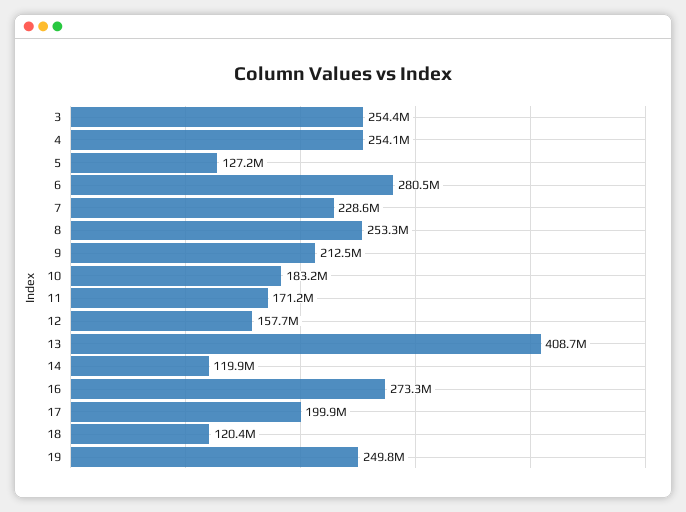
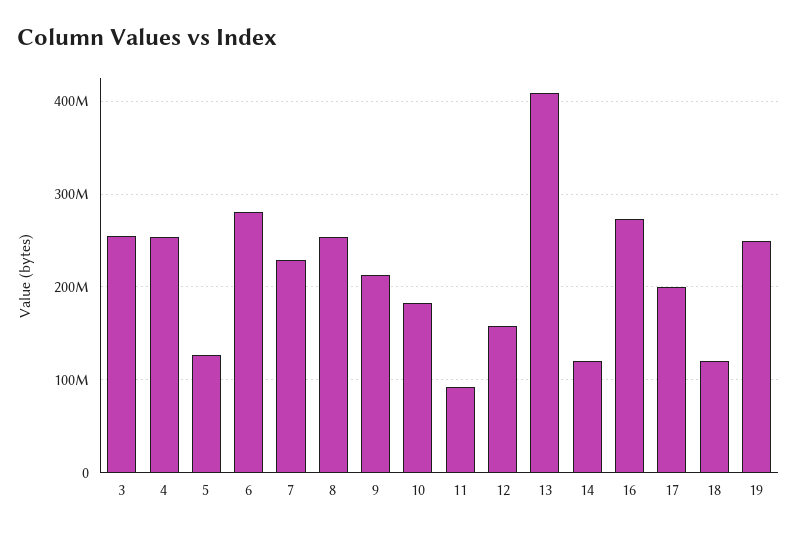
  {
    "3": 254400000,
    "4": 254100000,
    "5": 127200000,
    "6": 280500000,
    "7": 228600000,
    "8": 253300000,
    "9": 212500000,
    "10": 183200000,
-   "11": 171200000,
+   "11": 90000000,
    "12": 157700000,
    "13": 408700000,
    "14": 119900000,
    "16": 273300000,
    "17": 199900000,
    "18": 120400000,
    "19": 249800000
  }

